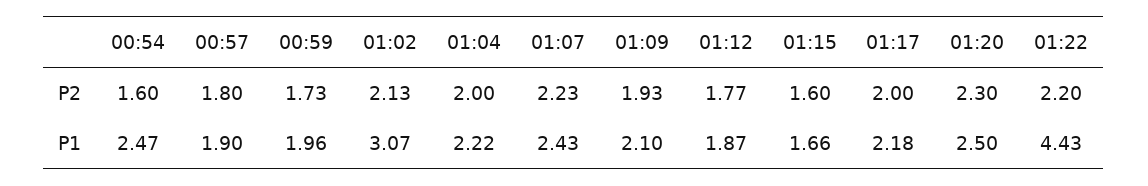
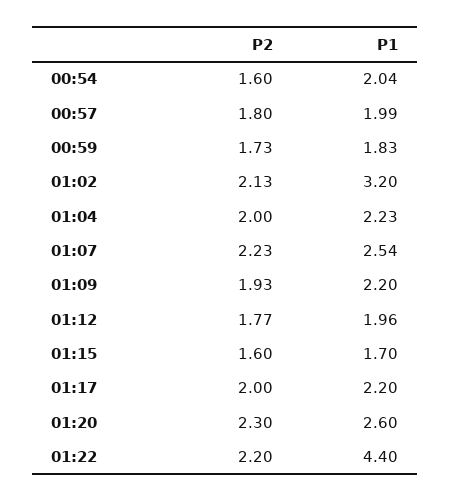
  {
    "00:54": {
      "P2": 1.6,
-     "P1": 2.47
+     "P1": 2.04
    },
    "00:57": {
      "P2": 1.8,
-     "P1": 1.9
+     "P1": 1.99
    },
    "00:59": {
      "P2": 1.73,
-     "P1": 1.96
+     "P1": 1.83
    },
    "01:02": {
      "P2": 2.13,
-     "P1": 3.07
+     "P1": 3.2
    },
    "01:04": {
      "P2": 2,
-     "P1": 2.22
+     "P1": 2.23
    },
    "01:07": {
      "P2": 2.23,
-     "P1": 2.43
+     "P1": 2.54
    },
    "01:09": {
      "P2": 1.93,
-     "P1": 2.1
+     "P1": 2.2
    },
    "01:12": {
      "P2": 1.77,
-     "P1": 1.87
+     "P1": 1.96
    },
    "01:15": {
      "P2": 1.6,
-     "P1": 1.66
+     "P1": 1.7
    },
    "01:17": {
      "P2": 2,
-     "P1": 2.18
+     "P1": 2.2
    },
    "01:20": {
      "P2": 2.3,
-     "P1": 2.5
+     "P1": 2.6
    },
    "01:22": {
      "P2": 2.2,
-     "P1": 4.43
+     "P1": 4.4
    }
  }

